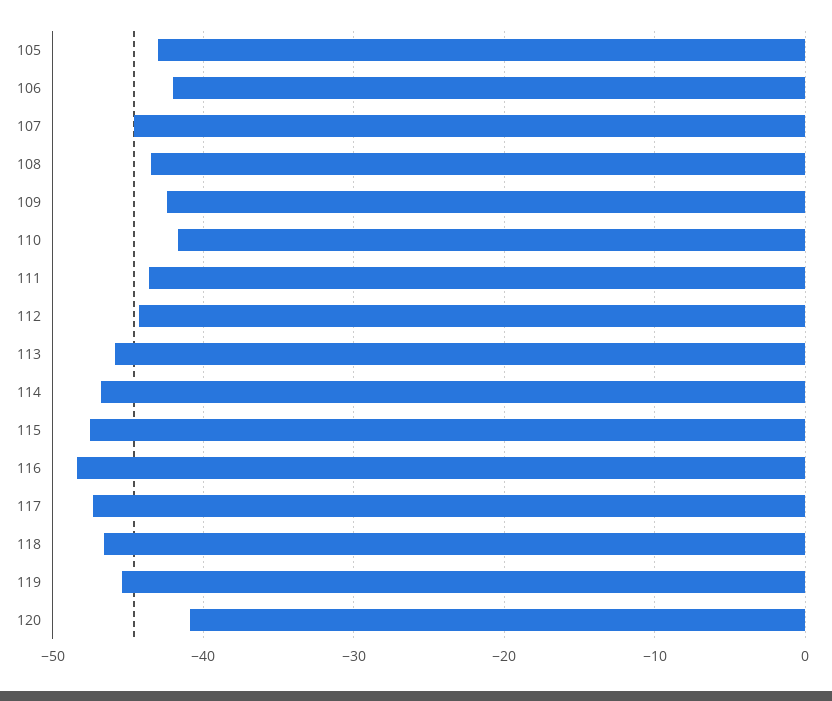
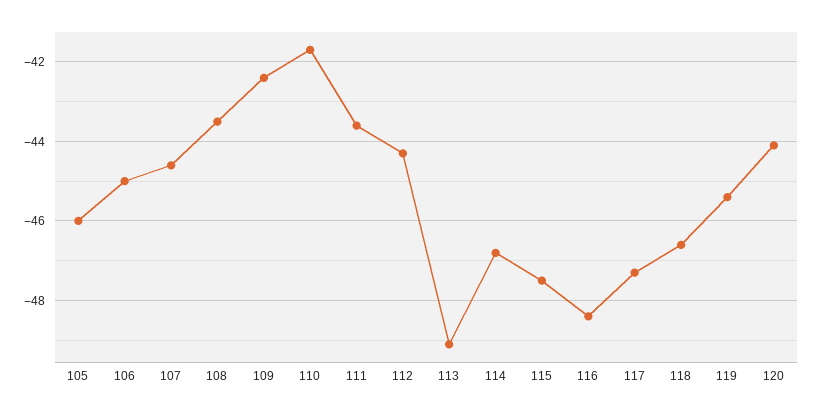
  {
-   "105": -43,
+   "105": -46,
-   "106": -42,
+   "106": -45,
    "107": -44.5,
    "108": -43.5,
    "109": -42.5,
    "110": -41.5,
    "111": -43.5,
    "112": -44.5,
-   "113": -46,
+   "113": -49,
    "114": -47,
    "115": -47.5,
    "116": -48.5,
    "117": -47.5,
    "118": -46.5,
    "119": -45.5,
-   "120": -41
+   "120": -44
  }

